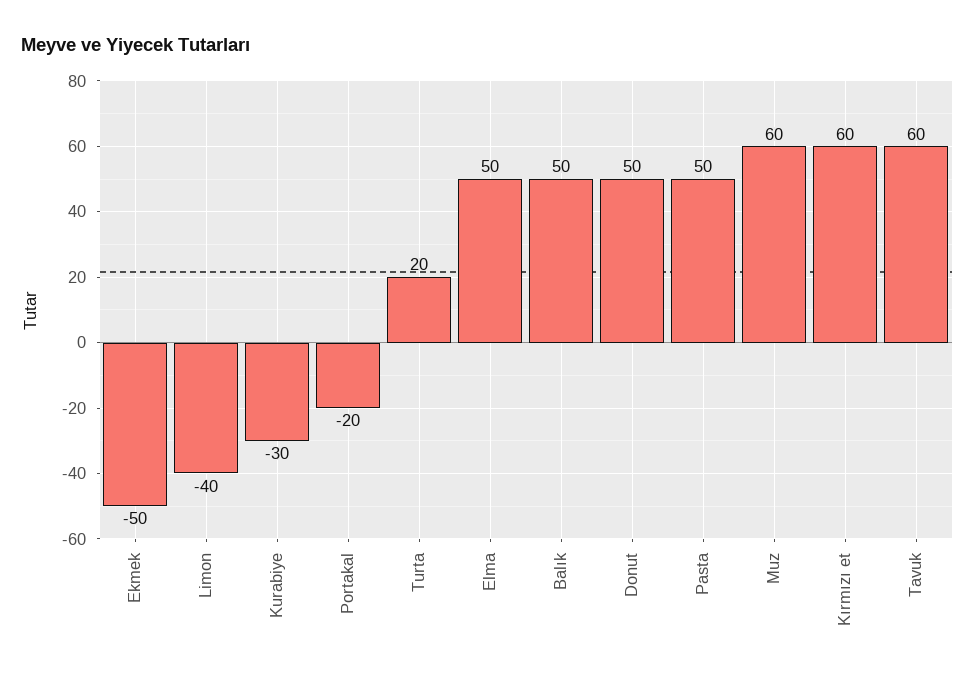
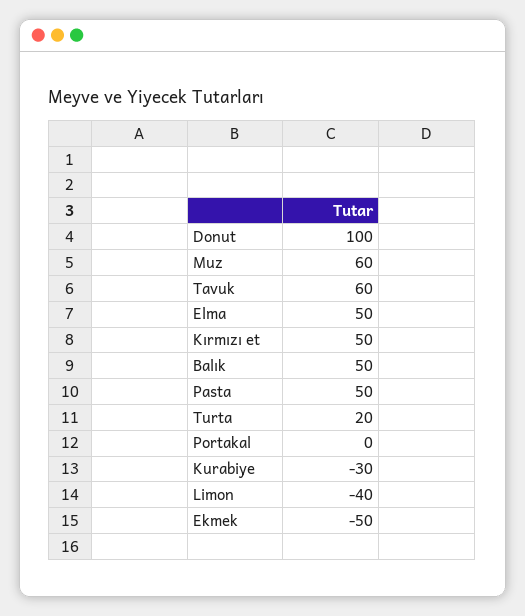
  {
    "Ekmek": -50,
    "Limon": -40,
    "Kurabiye": -30,
-   "Portakal": -20,
+   "Portakal": 0,
    "Turta": 20,
    "Elma": 50,
    "Balık": 50,
-   "Donut": 50,
+   "Donut": 100,
    "Pasta": 50,
    "Muz": 60,
-   "Kırmızı et": 60,
+   "Kırmızı et": 50,
    "Tavuk": 60
  }

